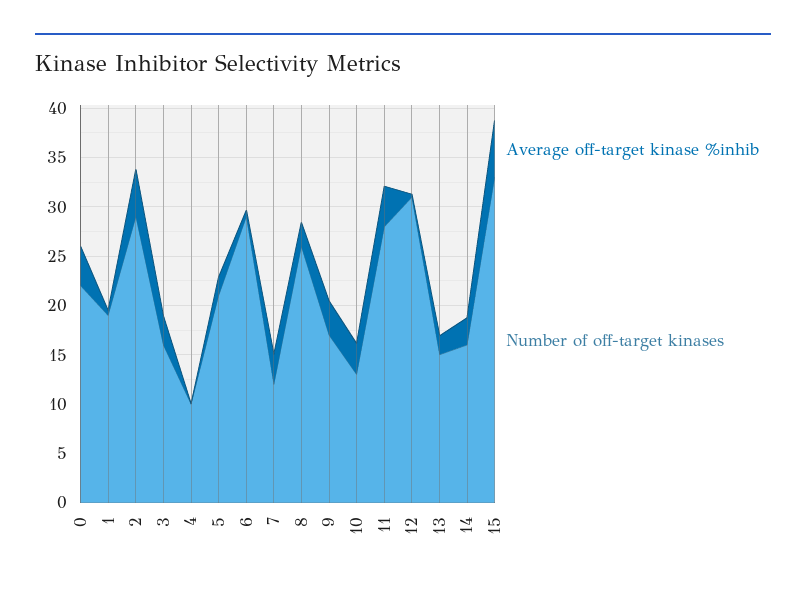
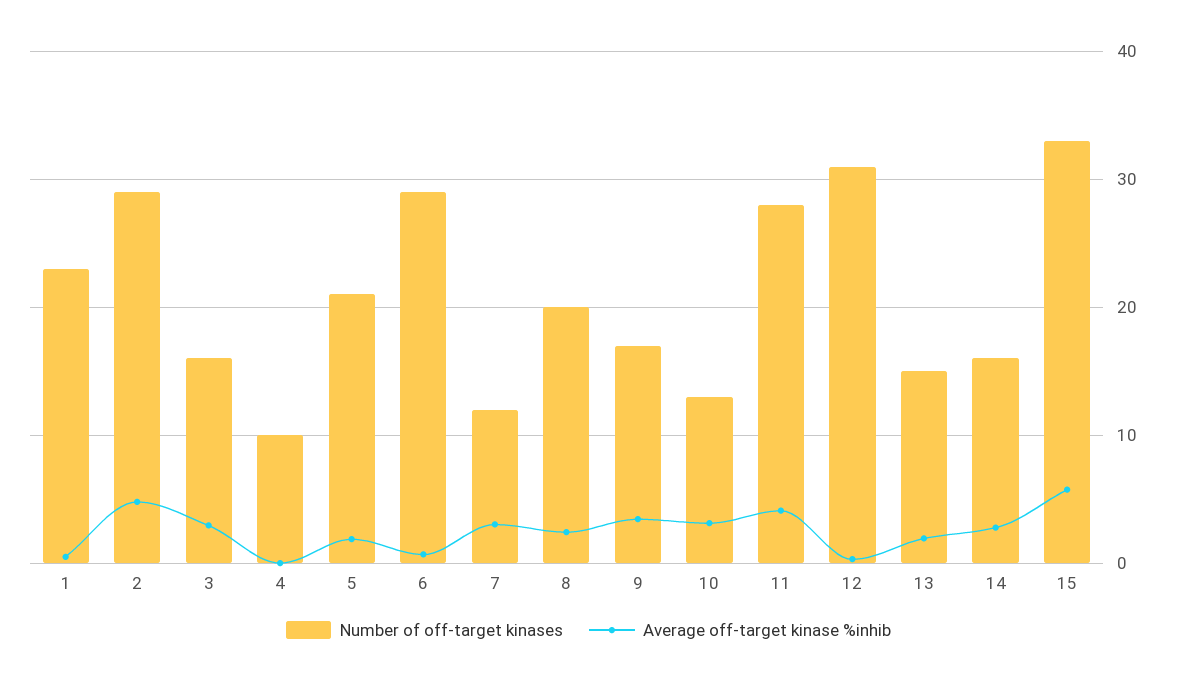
  {
    "Average off-target kinase %inhib": {
-     "0": 4,
      "1": 0,
      "2": 5,
      "3": 3,
      "4": 0,
      "5": 2,
      "6": 1,
      "7": 3,
      "8": 2,
      "9": 3,
      "10": 3,
      "11": 4,
      "12": 0,
      "13": 2,
      "14": 3,
      "15": 6
    },
    "Number of off-target kinases": {
-     "0": 22,
-     "1": 19,
+     "1": 23,
      "2": 29,
      "3": 16,
      "4": 10,
      "5": 21,
      "6": 29,
      "7": 12,
-     "8": 26,
+     "8": 20,
      "9": 17,
      "10": 13,
      "11": 28,
      "12": 31,
      "13": 15,
      "14": 16,
      "15": 33
    }
  }

